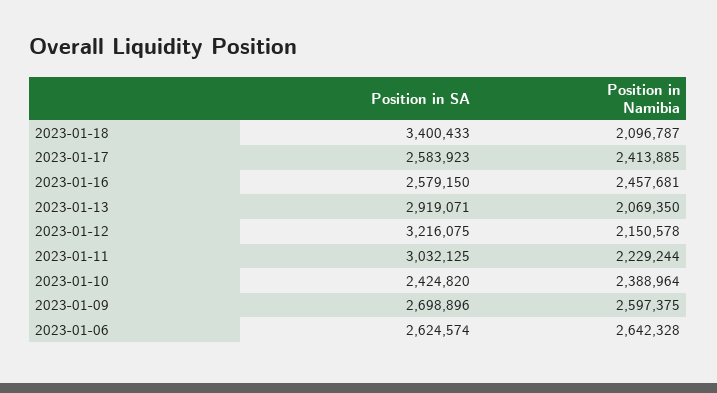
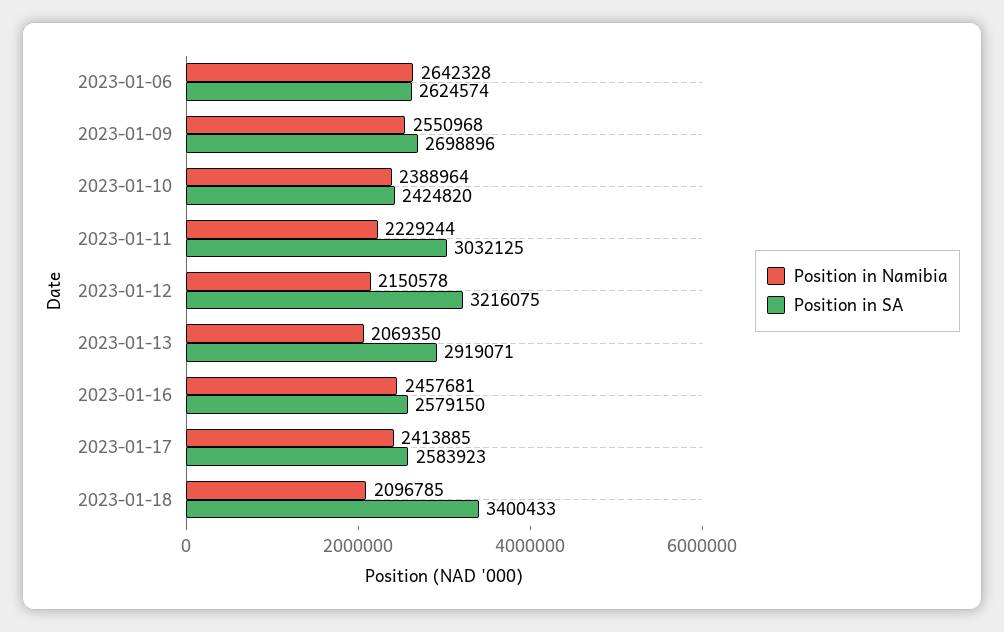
  {
    "Position in SA": {
      "2023-01-18": 3400433,
      "2023-01-17": 2583923,
      "2023-01-16": 2579150,
      "2023-01-13": 2919071,
      "2023-01-12": 3216075,
      "2023-01-11": 3032125,
      "2023-01-10": 2424820,
      "2023-01-09": 2698896,
      "2023-01-06": 2624574
    },
    "Position in Namibia": {
-     "2023-01-18": 2096787,
+     "2023-01-18": 2096785,
      "2023-01-17": 2413885,
      "2023-01-16": 2457681,
      "2023-01-13": 2069350,
      "2023-01-12": 2150578,
      "2023-01-11": 2229244,
      "2023-01-10": 2388964,
-     "2023-01-09": 2597375,
+     "2023-01-09": 2550968,
      "2023-01-06": 2642328
    }
  }

